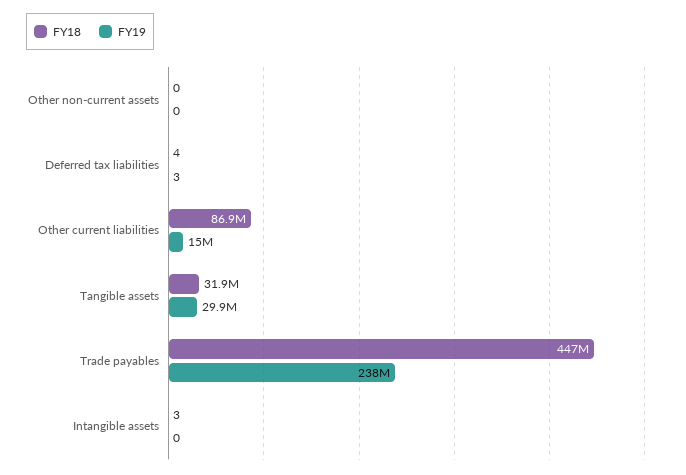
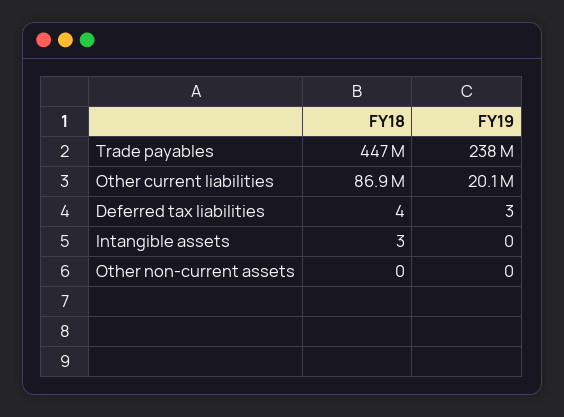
  {
    "FY18": {
      "Other non-current assets": 0,
      "Deferred tax liabilities": 4,
      "Other current liabilities": 86900000,
-     "Tangible assets": 31900000,
      "Trade payables": 447000000,
      "Intangible assets": 3
    },
    "FY19": {
      "Other non-current assets": 0,
      "Deferred tax liabilities": 3,
-     "Other current liabilities": 15000000,
+     "Other current liabilities": 20100000,
-     "Tangible assets": 29900000,
      "Trade payables": 238000000,
      "Intangible assets": 0
    }
  }

